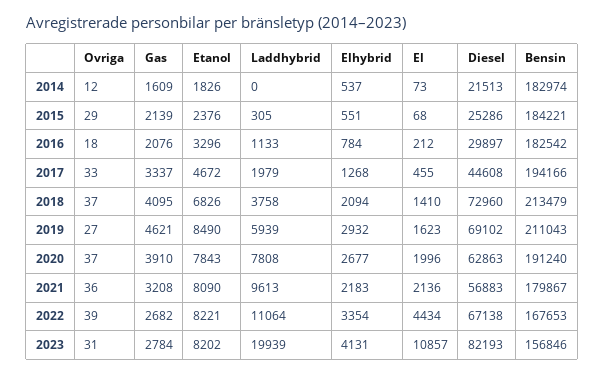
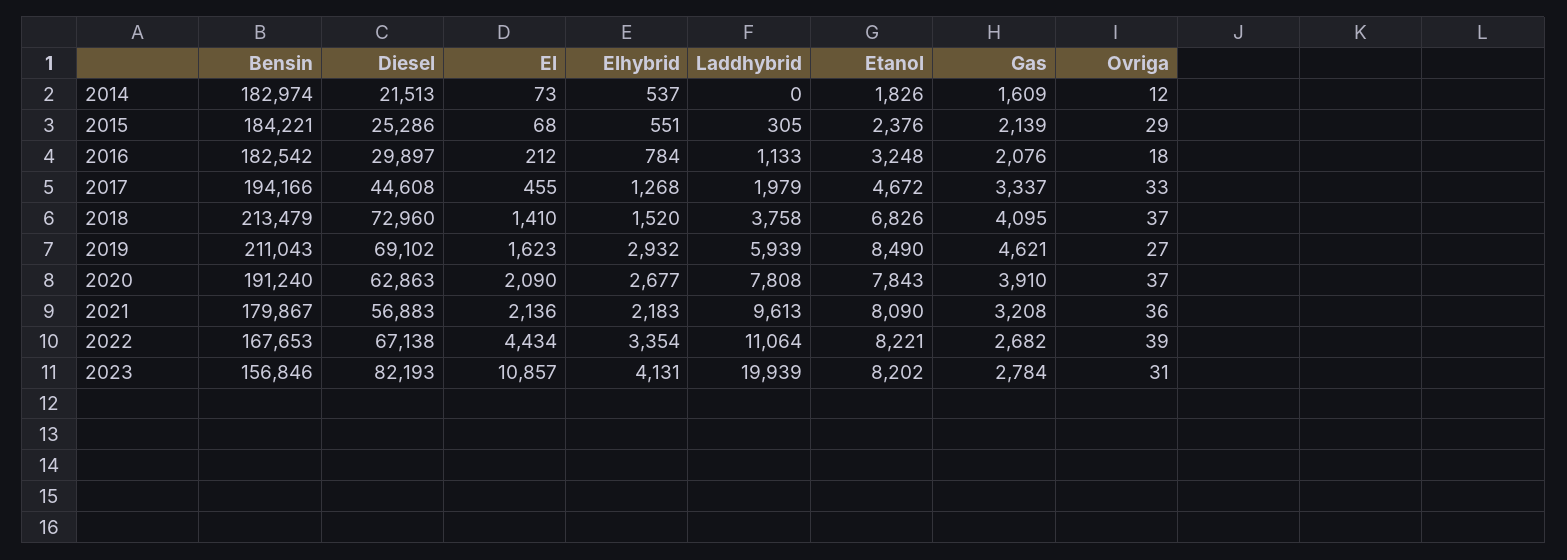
  {
    "Ovriga": {
      "2014": 12,
      "2015": 29,
      "2016": 18,
      "2017": 33,
      "2018": 37,
      "2019": 27,
      "2020": 37,
      "2021": 36,
      "2022": 39,
      "2023": 31
    },
    "Gas": {
      "2014": 1609,
      "2015": 2139,
      "2016": 2076,
      "2017": 3337,
      "2018": 4095,
      "2019": 4621,
      "2020": 3910,
      "2021": 3208,
      "2022": 2682,
      "2023": 2784
    },
    "Etanol": {
      "2014": 1826,
      "2015": 2376,
-     "2016": 3296,
+     "2016": 3248,
      "2017": 4672,
      "2018": 6826,
      "2019": 8490,
      "2020": 7843,
      "2021": 8090,
      "2022": 8221,
      "2023": 8202
    },
    "Laddhybrid": {
      "2014": 0,
      "2015": 305,
      "2016": 1133,
      "2017": 1979,
      "2018": 3758,
      "2019": 5939,
      "2020": 7808,
      "2021": 9613,
      "2022": 11064,
      "2023": 19939
    },
    "Elhybrid": {
      "2014": 537,
      "2015": 551,
      "2016": 784,
      "2017": 1268,
-     "2018": 2094,
+     "2018": 1520,
      "2019": 2932,
      "2020": 2677,
      "2021": 2183,
      "2022": 3354,
      "2023": 4131
    },
    "El": {
      "2014": 73,
      "2015": 68,
      "2016": 212,
      "2017": 455,
      "2018": 1410,
      "2019": 1623,
-     "2020": 1996,
+     "2020": 2090,
      "2021": 2136,
      "2022": 4434,
      "2023": 10857
    },
    "Diesel": {
      "2014": 21513,
      "2015": 25286,
      "2016": 29897,
      "2017": 44608,
      "2018": 72960,
      "2019": 69102,
      "2020": 62863,
      "2021": 56883,
      "2022": 67138,
      "2023": 82193
    },
    "Bensin": {
      "2014": 182974,
      "2015": 184221,
      "2016": 182542,
      "2017": 194166,
      "2018": 213479,
      "2019": 211043,
      "2020": 191240,
      "2021": 179867,
      "2022": 167653,
      "2023": 156846
    }
  }

